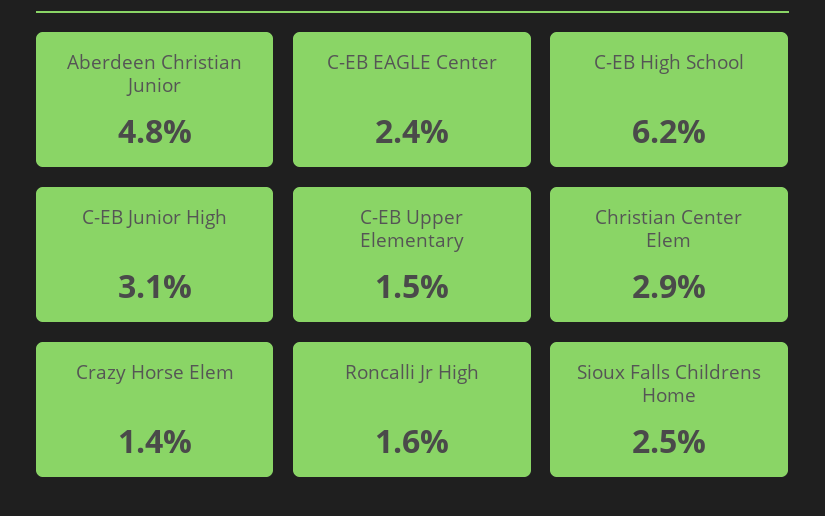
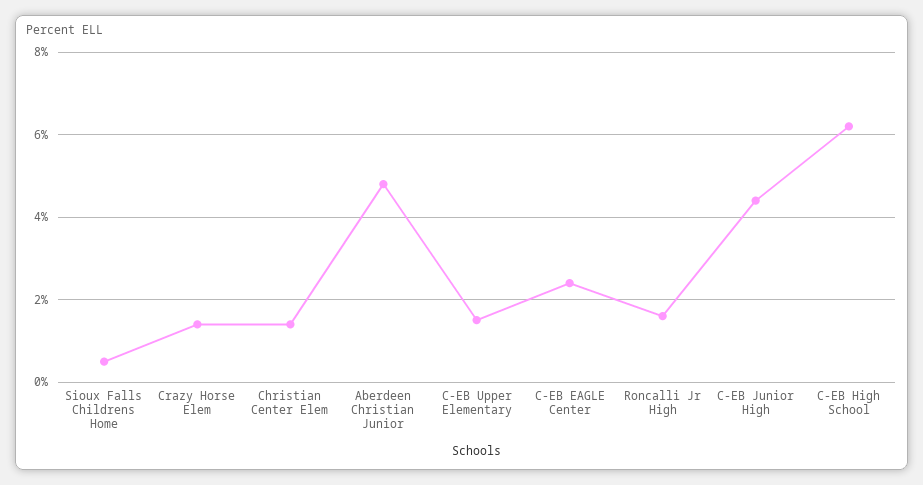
  {
    "Aberdeen Christian Junior": 4.8,
    "C-EB EAGLE Center": 2.4,
    "C-EB High School": 6.2,
-   "C-EB Junior High": 3.1,
+   "C-EB Junior High": 4.5,
    "C-EB Upper Elementary": 1.5,
-   "Christian Center Elem": 2.9,
+   "Christian Center Elem": 1.5,
    "Crazy Horse Elem": 1.4,
    "Roncalli Jr High": 1.6,
-   "Sioux Falls Childrens Home": 2.5
+   "Sioux Falls Childrens Home": 0.5
  }

